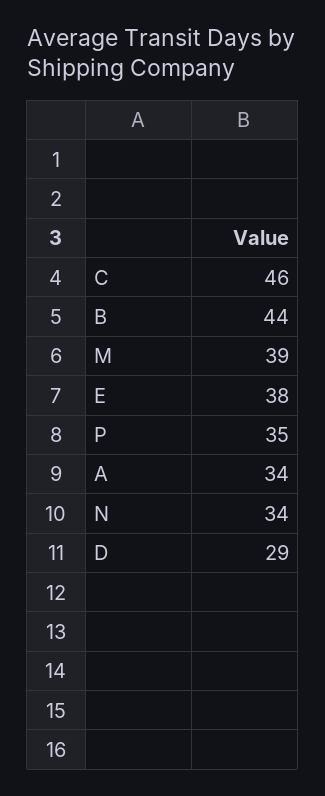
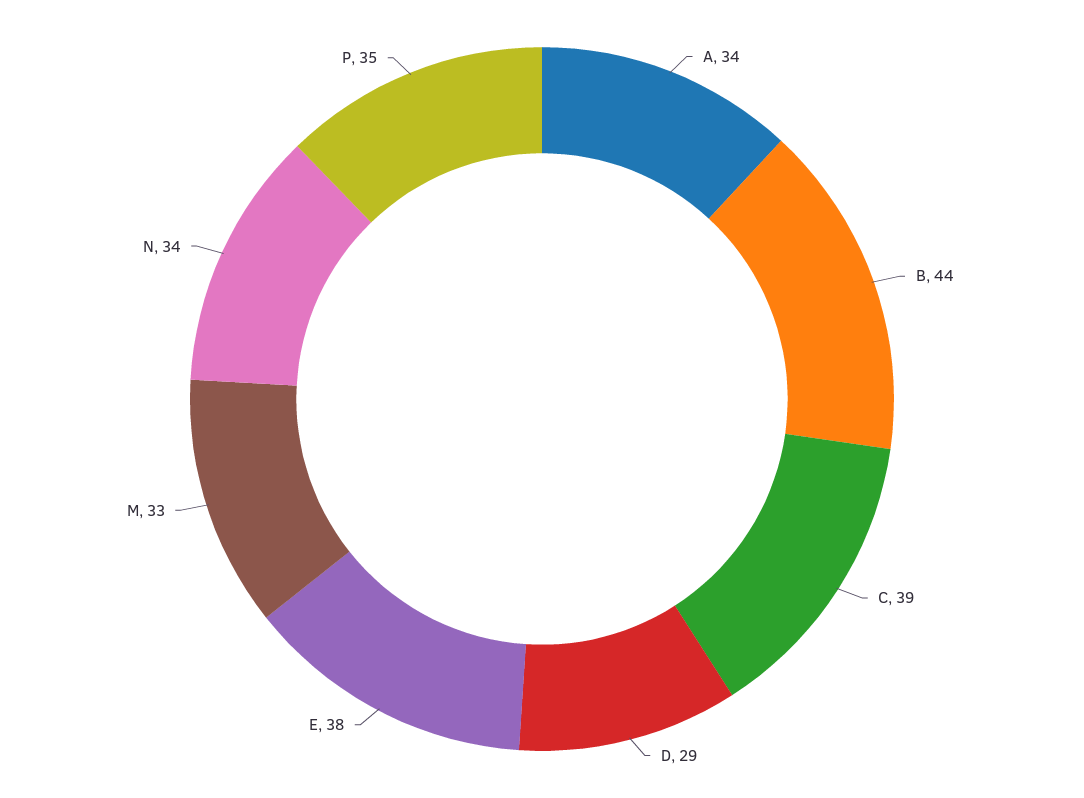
  {
-   "C": 46,
+   "C": 39,
    "B": 44,
-   "M": 39,
+   "M": 33,
    "E": 38,
    "P": 35,
    "A": 34,
    "N": 34,
    "D": 29
  }

